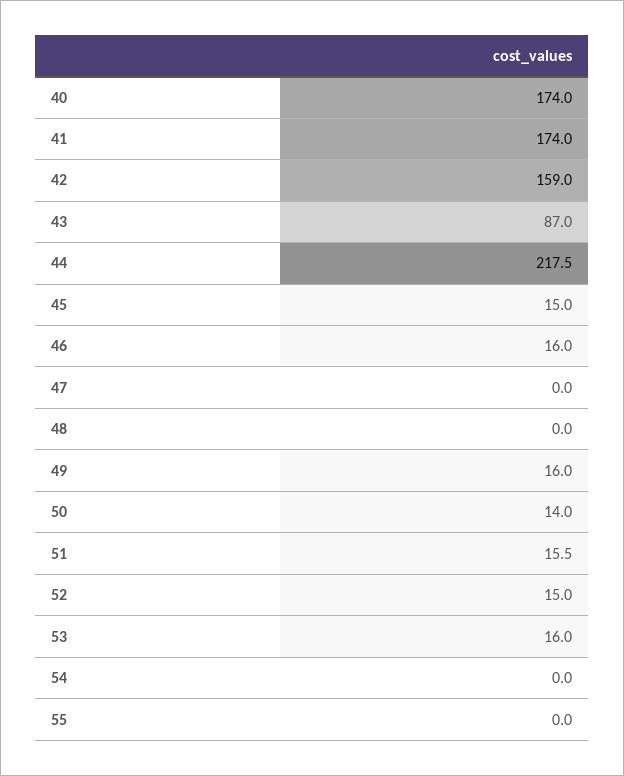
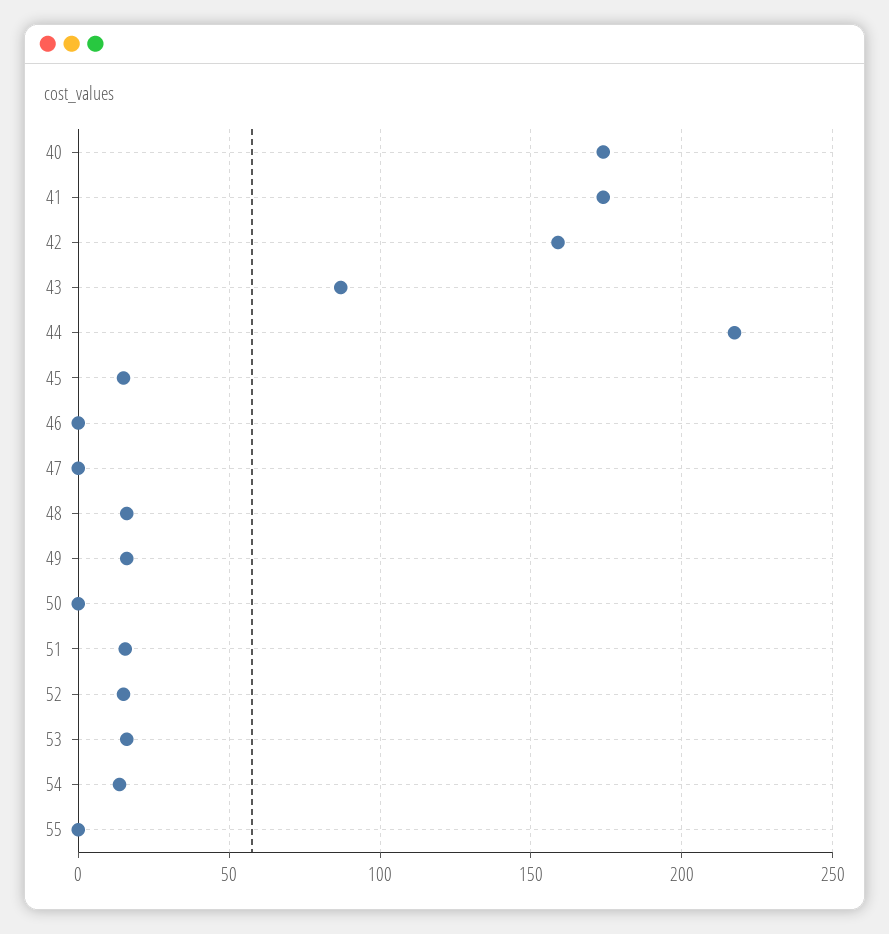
  {
    "40": 174,
    "41": 174,
    "42": 159,
    "43": 87,
    "44": 217.5,
    "45": 15,
-   "46": 16,
+   "46": 0,
    "47": 0,
-   "48": 0,
+   "48": 15,
    "49": 16,
-   "50": 14,
+   "50": 0,
    "51": 15.5,
    "52": 15,
    "53": 16,
-   "54": 0,
+   "54": 15,
    "55": 0
  }

